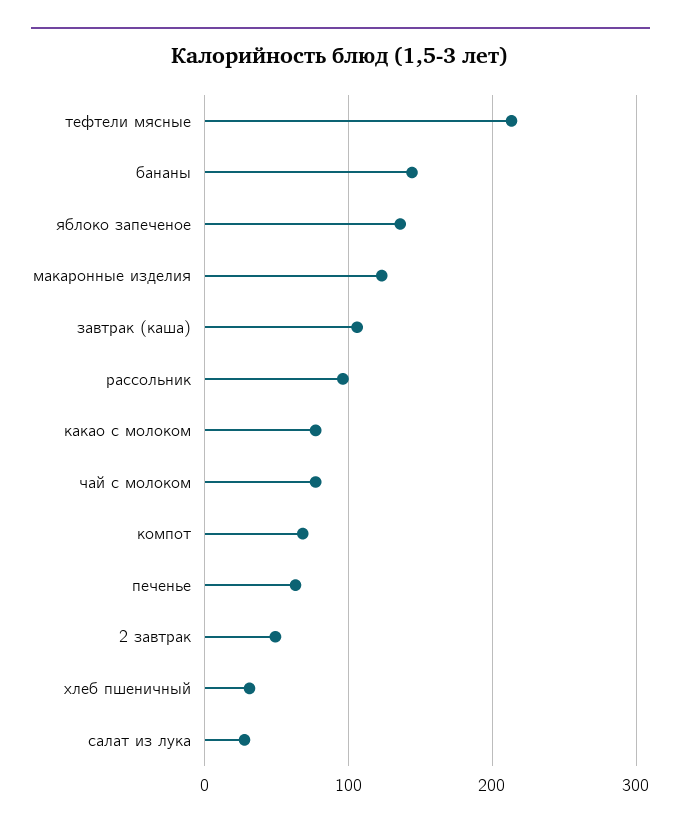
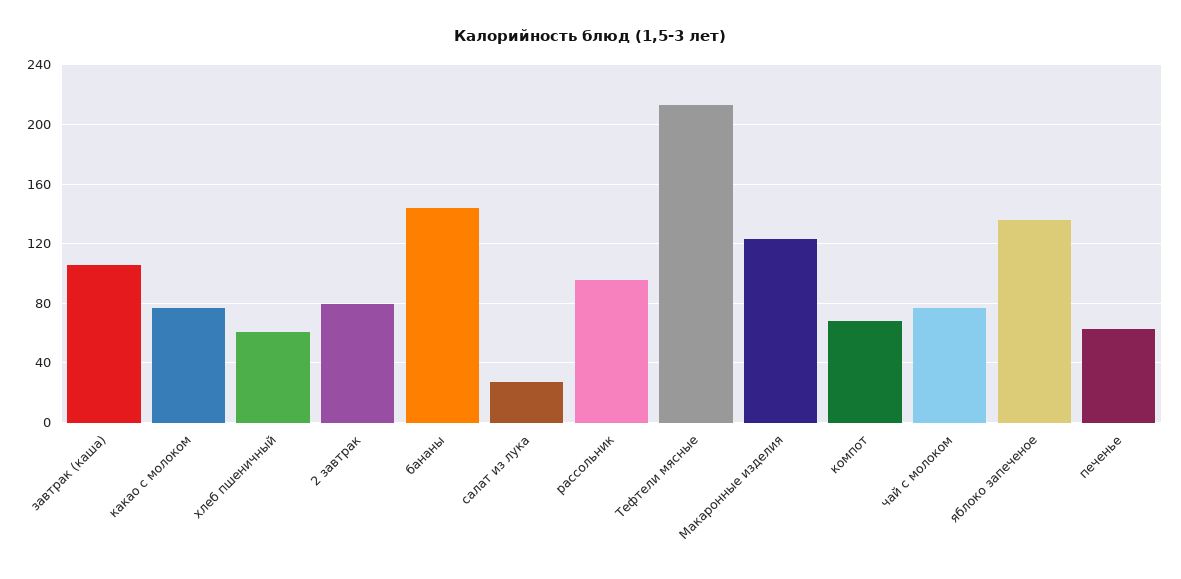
  {
    "тефтели мясные": 215,
    "бананы": 145,
    "яблоко запеченое": 135,
    "макаронные изделия": 125,
    "завтрак (каша)": 105,
    "рассольник": 95,
    "какао с молоком": 75,
    "чай с молоком": 75,
    "компот": 70,
    "печенье": 65,
-   "2 завтрак": 50,
+   "2 завтрак": 80,
-   "хлеб пшеничный": 30,
+   "хлеб пшеничный": 60,
    "салат из лука": 30
  }

